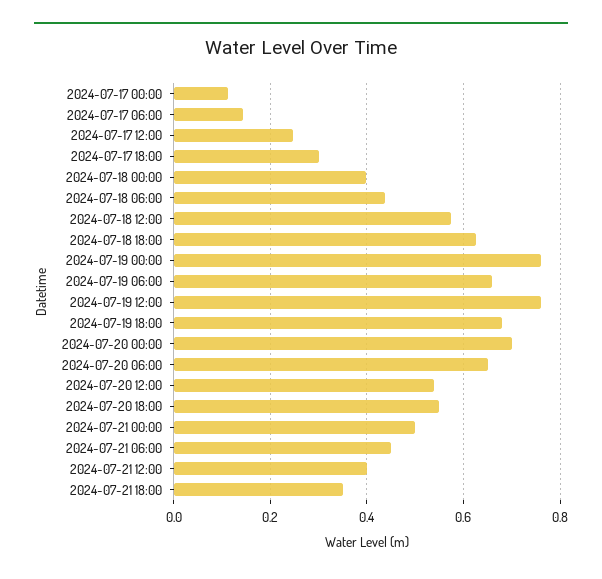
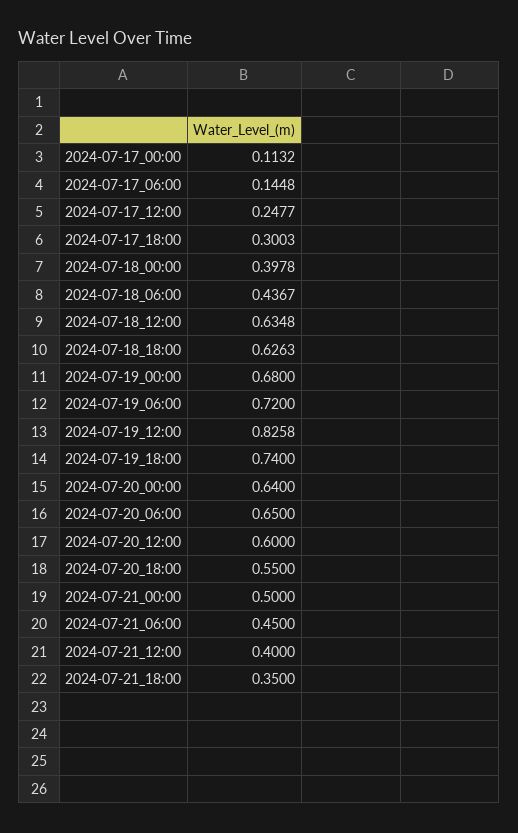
  {
    "2024-07-17 00:00": 0.1132,
    "2024-07-17 06:00": 0.1448,
    "2024-07-17 12:00": 0.2477,
    "2024-07-17 18:00": 0.3003,
    "2024-07-18 00:00": 0.3978,
    "2024-07-18 06:00": 0.4367,
-   "2024-07-18 12:00": 0.58,
+   "2024-07-18 12:00": 0.6348,
    "2024-07-18 18:00": 0.6263,
-   "2024-07-19 00:00": 0.76,
+   "2024-07-19 00:00": 0.68,
-   "2024-07-19 06:00": 0.66,
+   "2024-07-19 06:00": 0.72,
-   "2024-07-19 12:00": 0.76,
+   "2024-07-19 12:00": 0.8258,
-   "2024-07-19 18:00": 0.68,
+   "2024-07-19 18:00": 0.74,
-   "2024-07-20 00:00": 0.7,
+   "2024-07-20 00:00": 0.64,
    "2024-07-20 06:00": 0.65,
-   "2024-07-20 12:00": 0.54,
+   "2024-07-20 12:00": 0.6,
    "2024-07-20 18:00": 0.55,
    "2024-07-21 00:00": 0.5,
    "2024-07-21 06:00": 0.45,
    "2024-07-21 12:00": 0.4,
    "2024-07-21 18:00": 0.35
  }

